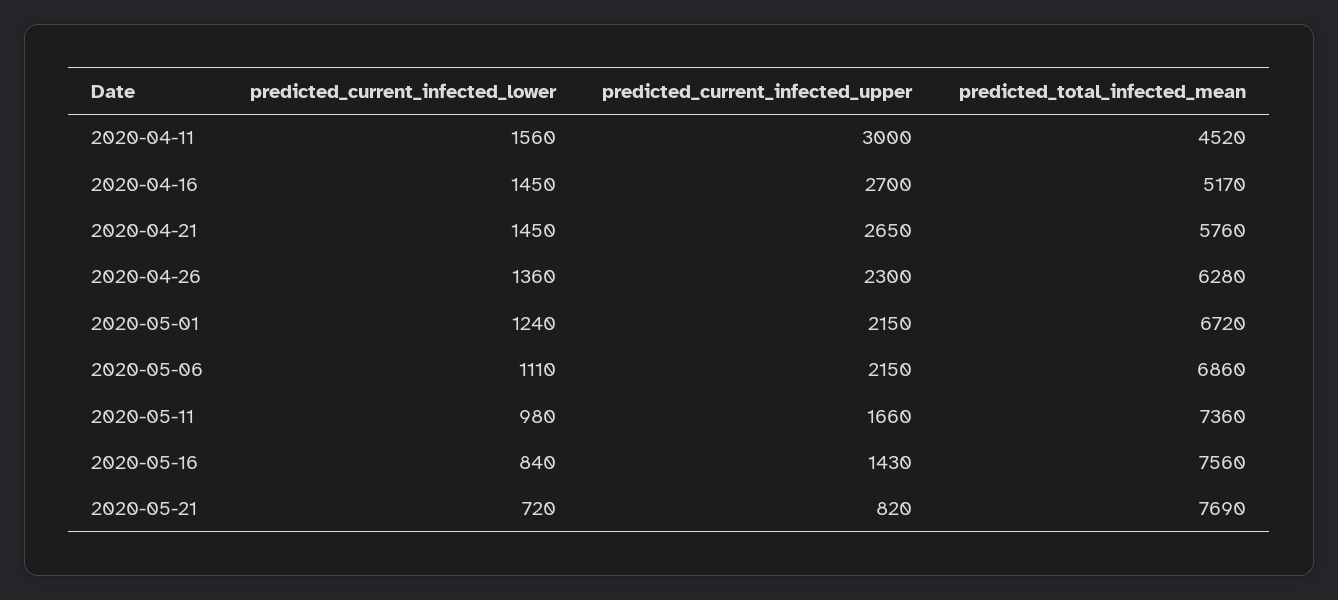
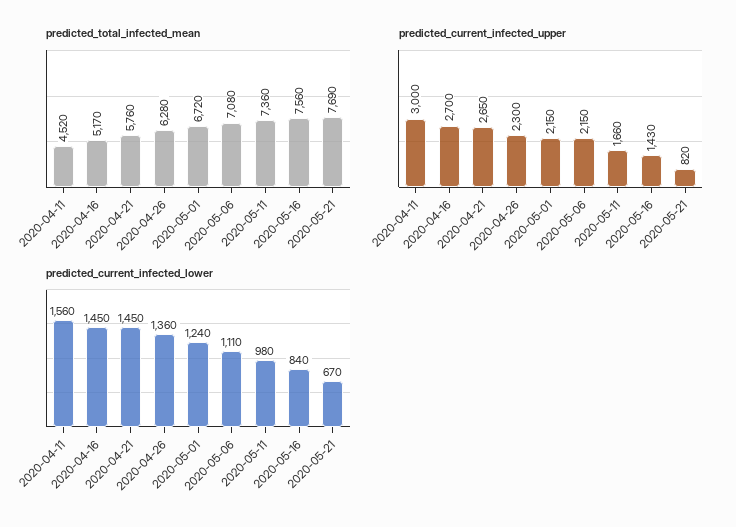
  {
    "predicted_current_infected_lower": {
      "2020-04-11": 1560,
      "2020-04-16": 1450,
      "2020-04-21": 1450,
      "2020-04-26": 1360,
      "2020-05-01": 1240,
      "2020-05-06": 1110,
      "2020-05-11": 980,
      "2020-05-16": 840,
-     "2020-05-21": 720
+     "2020-05-21": 670
    },
    "predicted_current_infected_upper": {
      "2020-04-11": 3000,
      "2020-04-16": 2700,
      "2020-04-21": 2650,
      "2020-04-26": 2300,
      "2020-05-01": 2150,
      "2020-05-06": 2150,
      "2020-05-11": 1660,
      "2020-05-16": 1430,
      "2020-05-21": 820
    },
    "predicted_total_infected_mean": {
      "2020-04-11": 4520,
      "2020-04-16": 5170,
      "2020-04-21": 5760,
      "2020-04-26": 6280,
      "2020-05-01": 6720,
-     "2020-05-06": 6860,
+     "2020-05-06": 7080,
      "2020-05-11": 7360,
      "2020-05-16": 7560,
      "2020-05-21": 7690
    }
  }

